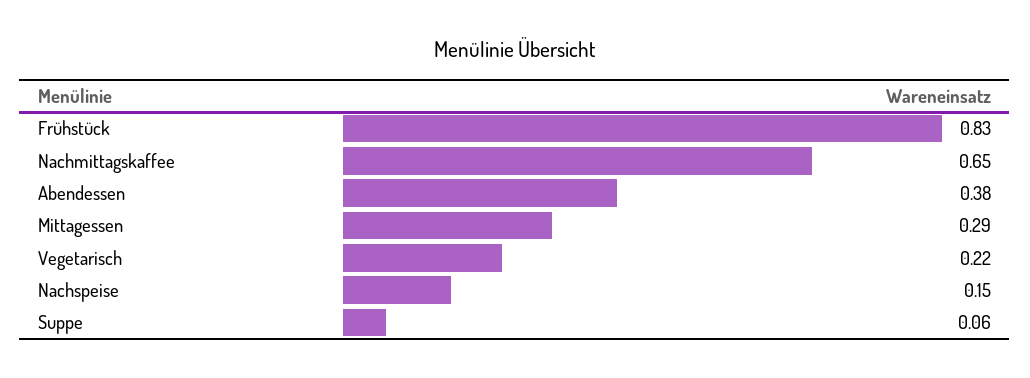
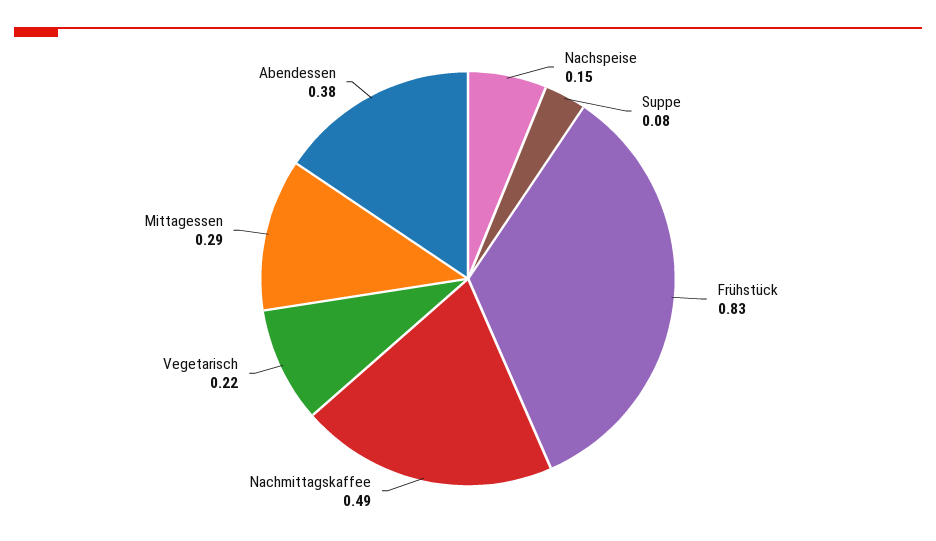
  {
    "Frühstück": 0.83,
-   "Nachmittagskaffee": 0.65,
+   "Nachmittagskaffee": 0.49,
    "Abendessen": 0.38,
    "Mittagessen": 0.29,
    "Vegetarisch": 0.22,
    "Nachspeise": 0.15,
-   "Suppe": 0.06
+   "Suppe": 0.08
  }

